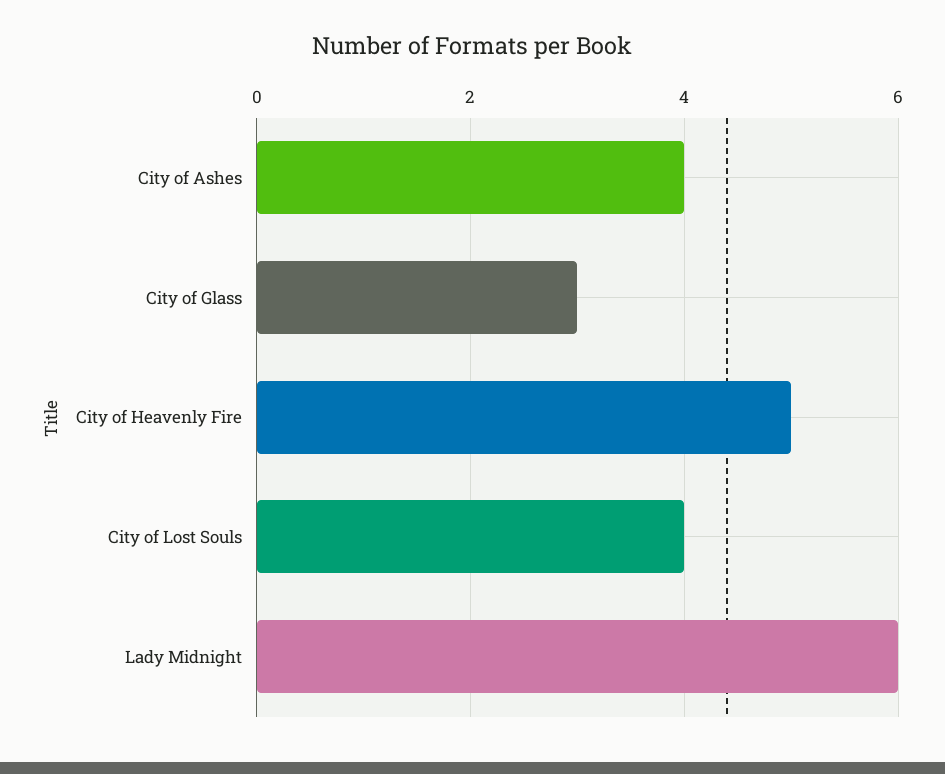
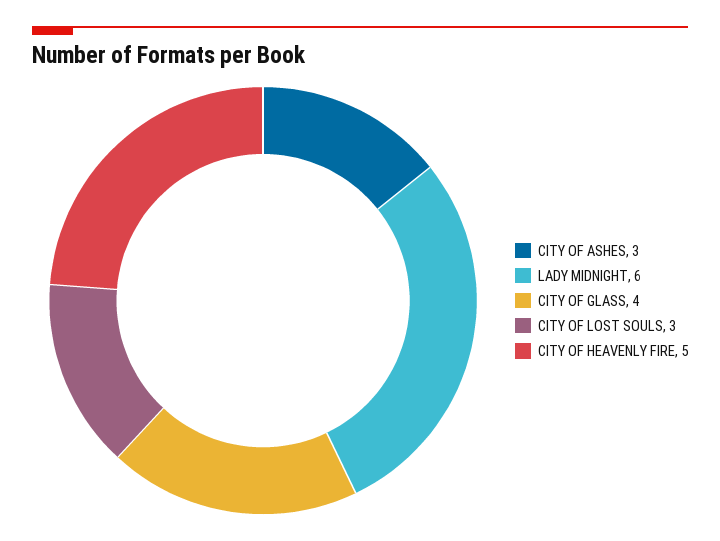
  {
-   "City of Ashes": 4,
+   "City of Ashes": 3,
-   "City of Glass": 3,
+   "City of Glass": 4,
    "City of Heavenly Fire": 5,
-   "City of Lost Souls": 4,
+   "City of Lost Souls": 3,
    "Lady Midnight": 6
  }

